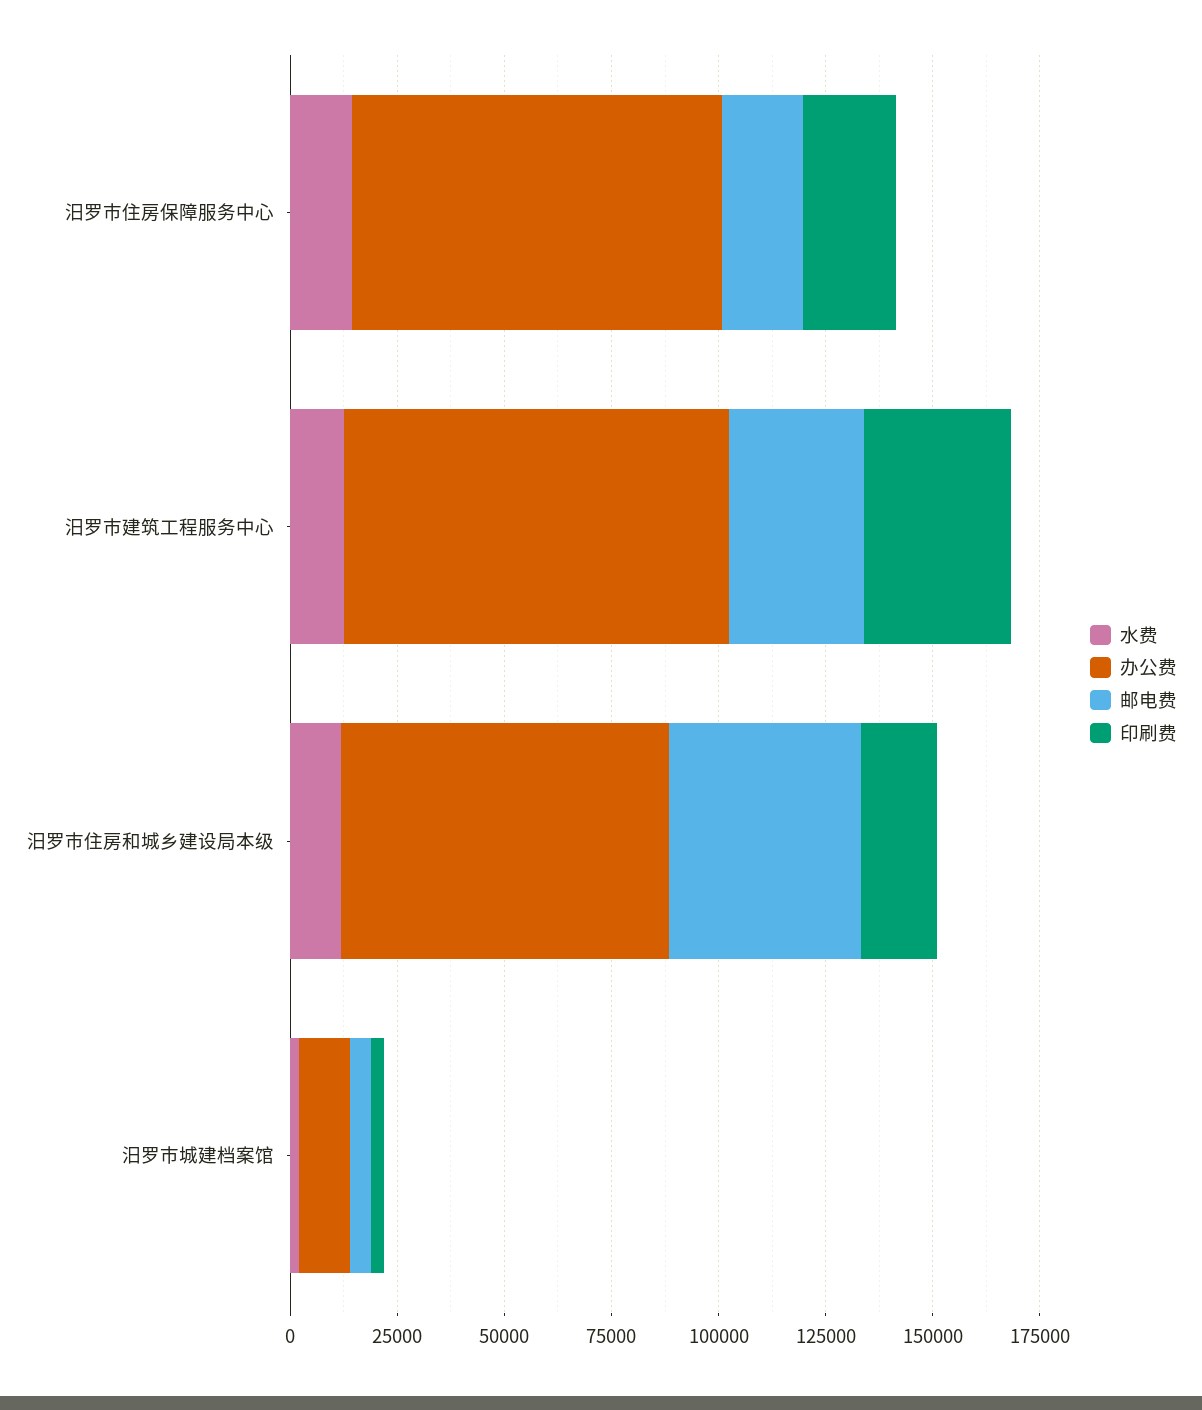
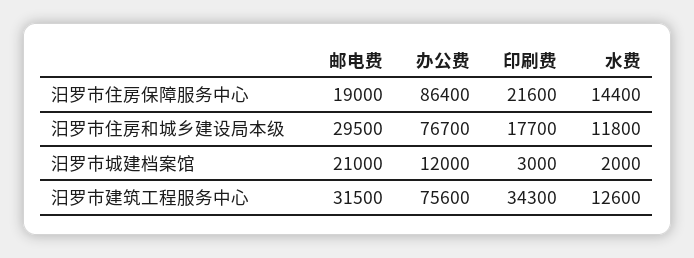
  {
    "水费": {
      "汨罗市住房保障服务中心": 14400,
      "汨罗市建筑工程服务中心": 12600,
      "汨罗市住房和城乡建设局本级": 11800,
      "汨罗市城建档案馆": 2000
    },
    "办公费": {
      "汨罗市住房保障服务中心": 86400,
-     "汨罗市建筑工程服务中心": 90000,
+     "汨罗市建筑工程服务中心": 75600,
      "汨罗市住房和城乡建设局本级": 76700,
      "汨罗市城建档案馆": 12000
    },
    "邮电费": {
      "汨罗市住房保障服务中心": 19000,
      "汨罗市建筑工程服务中心": 31500,
-     "汨罗市住房和城乡建设局本级": 45000,
+     "汨罗市住房和城乡建设局本级": 29500,
-     "汨罗市城建档案馆": 5000
+     "汨罗市城建档案馆": 21000
    },
    "印刷费": {
      "汨罗市住房保障服务中心": 21600,
      "汨罗市建筑工程服务中心": 34300,
      "汨罗市住房和城乡建设局本级": 17700,
      "汨罗市城建档案馆": 3000
    }
  }

